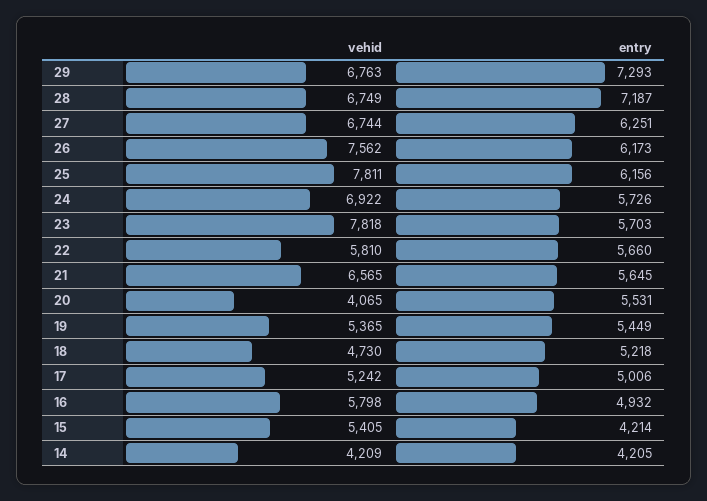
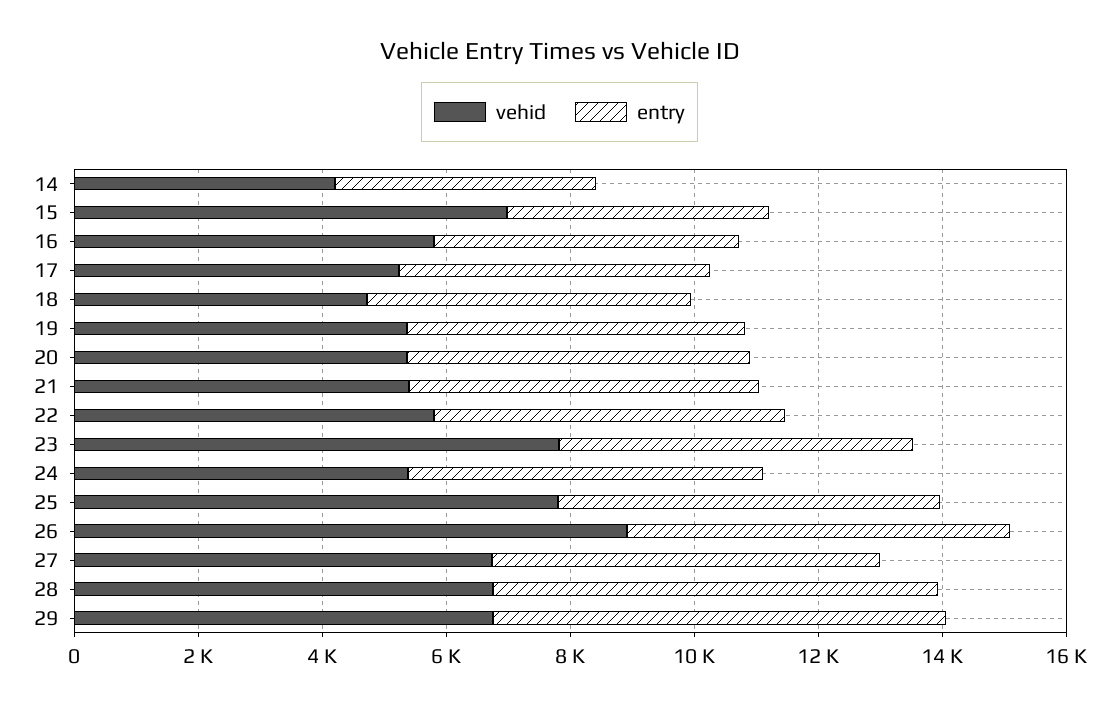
  {
    "vehid": {
      "29": 6763,
      "28": 6749,
      "27": 6744,
-     "26": 7562,
+     "26": 9000,
      "25": 7811,
-     "24": 6922,
+     "24": 5500,
      "23": 7818,
      "22": 5810,
-     "21": 6565,
+     "21": 5500,
-     "20": 4065,
+     "20": 5500,
      "19": 5365,
      "18": 4730,
      "17": 5242,
      "16": 5798,
-     "15": 5405,
+     "15": 7000,
      "14": 4209
    },
    "entry": {
      "29": 7293,
      "28": 7187,
      "27": 6251,
      "26": 6173,
      "25": 6156,
      "24": 5726,
      "23": 5703,
      "22": 5660,
      "21": 5645,
      "20": 5531,
      "19": 5449,
      "18": 5218,
      "17": 5006,
      "16": 4932,
      "15": 4214,
      "14": 4205
    }
  }

